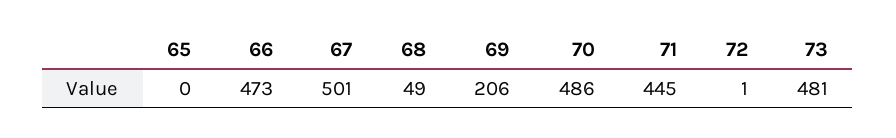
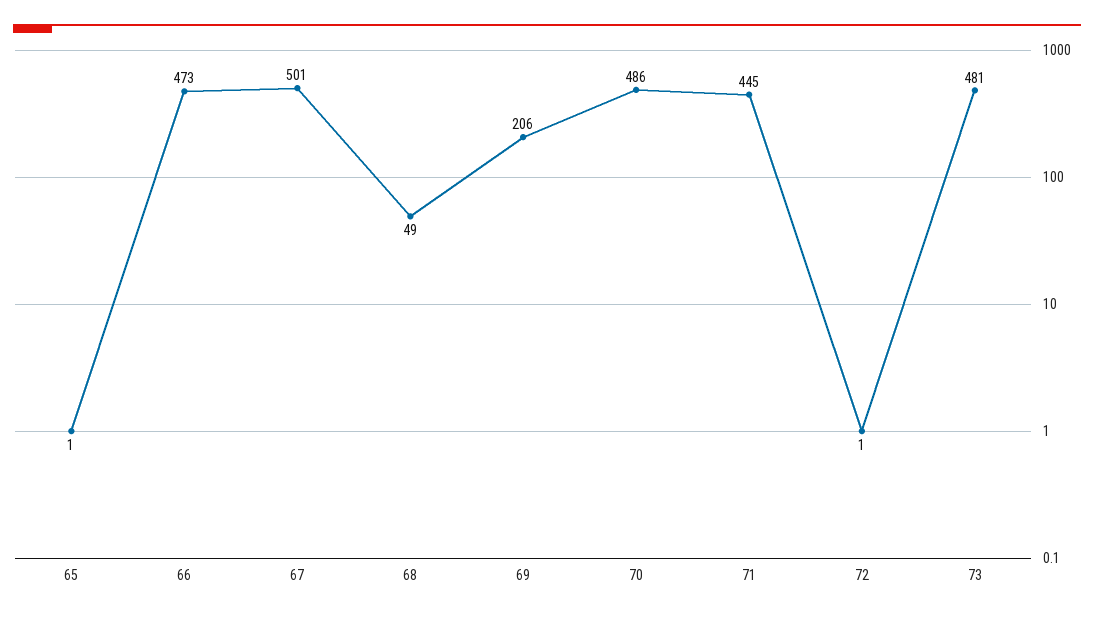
  {
-   "65": 0,
+   "65": 1,
    "66": 473,
    "67": 501,
    "68": 49,
    "69": 206,
    "70": 486,
    "71": 445,
    "72": 1,
    "73": 481
  }

